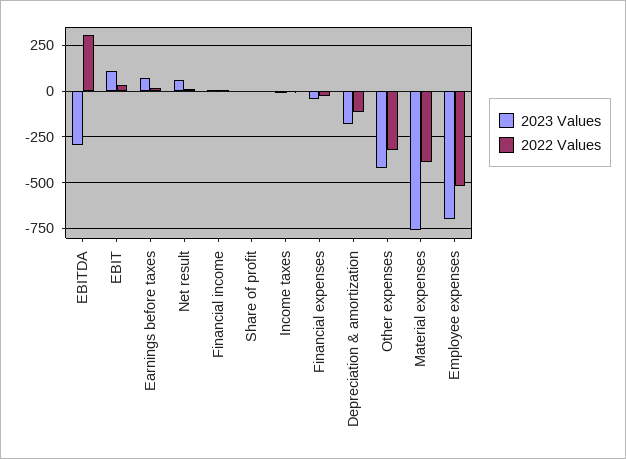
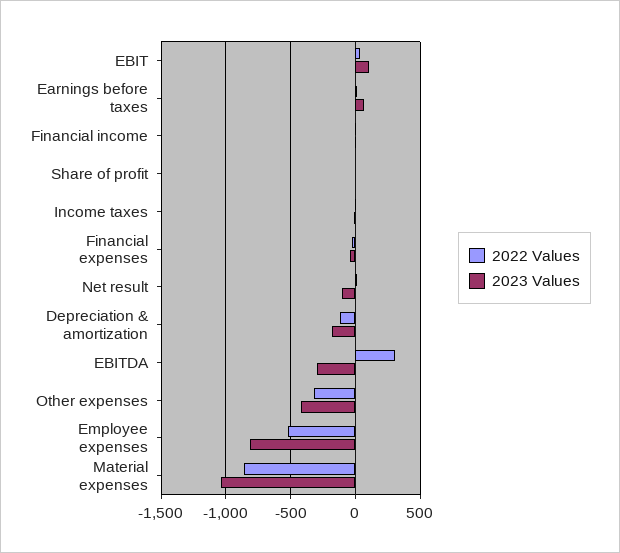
  {
    "2023 Values": {
      "EBITDA": -300,
      "EBIT": 100,
      "Earnings before taxes": 50,
-     "Net result": 50,
+     "Net result": -100,
      "Financial income": 0,
      "Share of profit": 0,
      "Income taxes": 0,
      "Financial expenses": -50,
      "Depreciation & amortization": -200,
      "Other expenses": -400,
-     "Material expenses": -750,
+     "Material expenses": -1050,
-     "Employee expenses": -700
+     "Employee expenses": -800
    },
    "2022 Values": {
      "EBITDA": 300,
      "EBIT": 50,
      "Earnings before taxes": 0,
      "Net result": 0,
      "Financial income": 0,
      "Share of profit": 0,
      "Income taxes": 0,
      "Financial expenses": -50,
      "Depreciation & amortization": -100,
      "Other expenses": -300,
-     "Material expenses": -400,
+     "Material expenses": -850,
      "Employee expenses": -500
    }
  }

